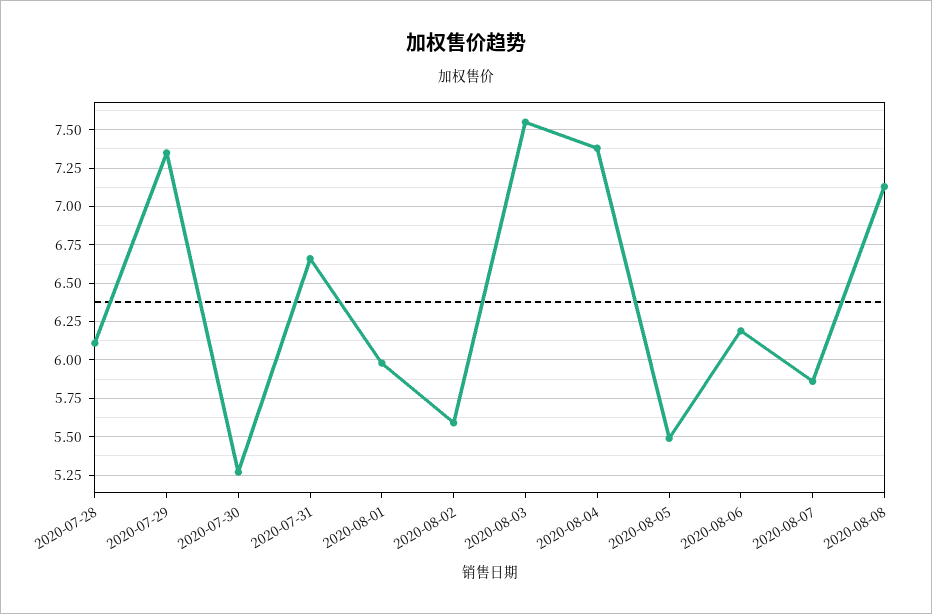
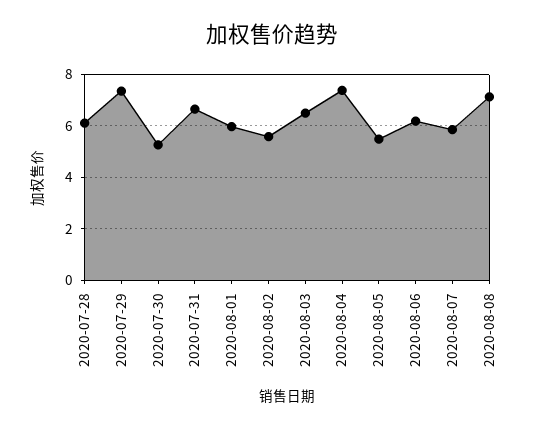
  {
    "2020-07-28": 6.1,
    "2020-07-29": 7.35,
    "2020-07-30": 5.25,
    "2020-07-31": 6.65,
    "2020-08-01": 6,
    "2020-08-02": 5.6,
-   "2020-08-03": 7.55,
+   "2020-08-03": 6.5,
    "2020-08-04": 7.4,
    "2020-08-05": 5.5,
    "2020-08-06": 6.2,
    "2020-08-07": 5.85,
    "2020-08-08": 7.15
  }

